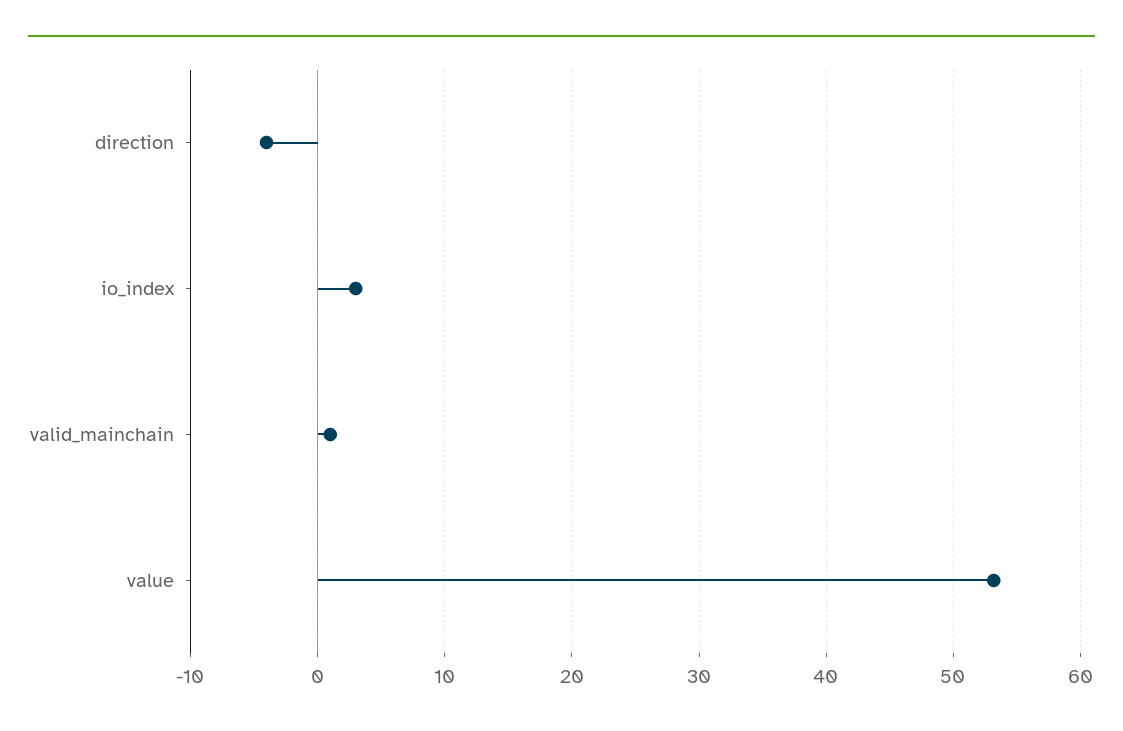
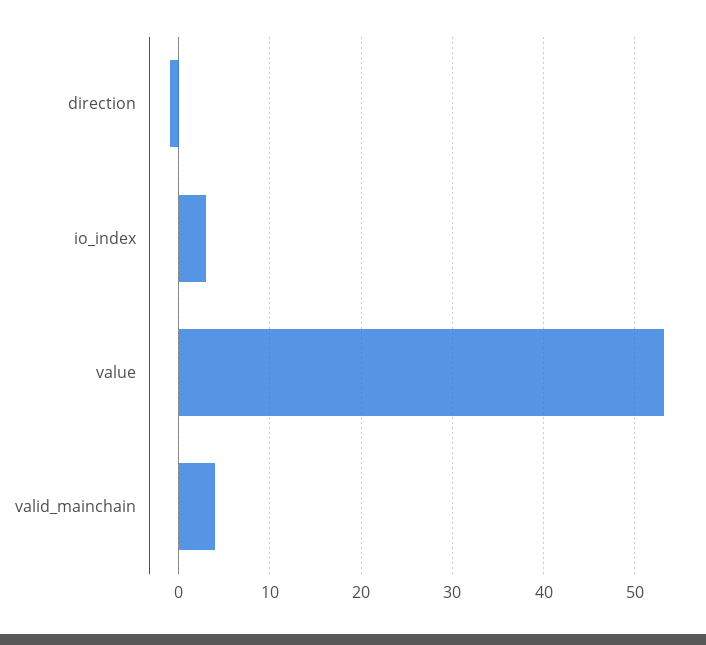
  {
-   "direction": -4,
+   "direction": -1,
    "io_index": 3,
-   "valid_mainchain": 1,
+   "valid_mainchain": 4,
    "value": 53
  }

